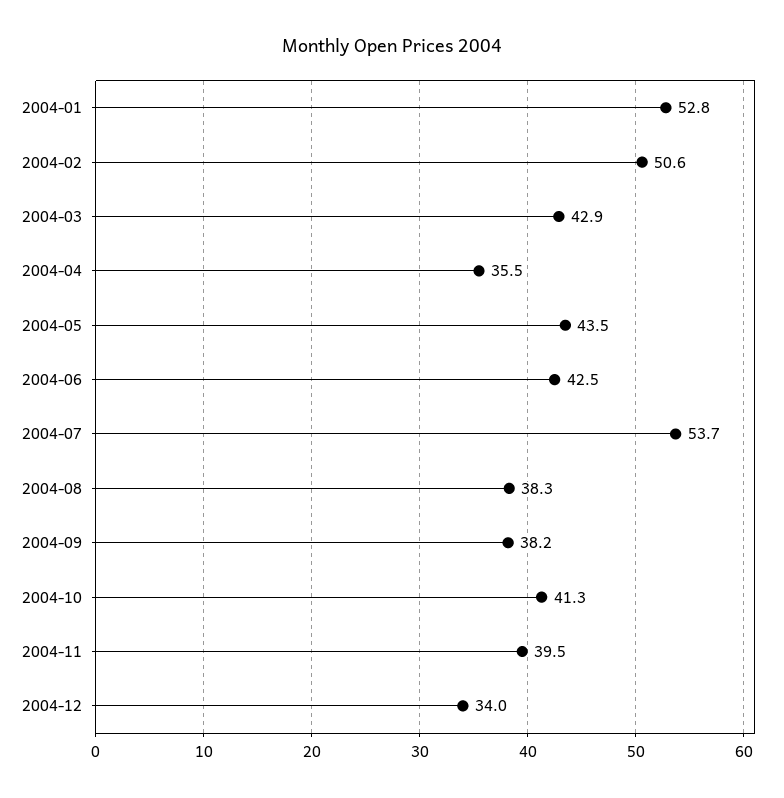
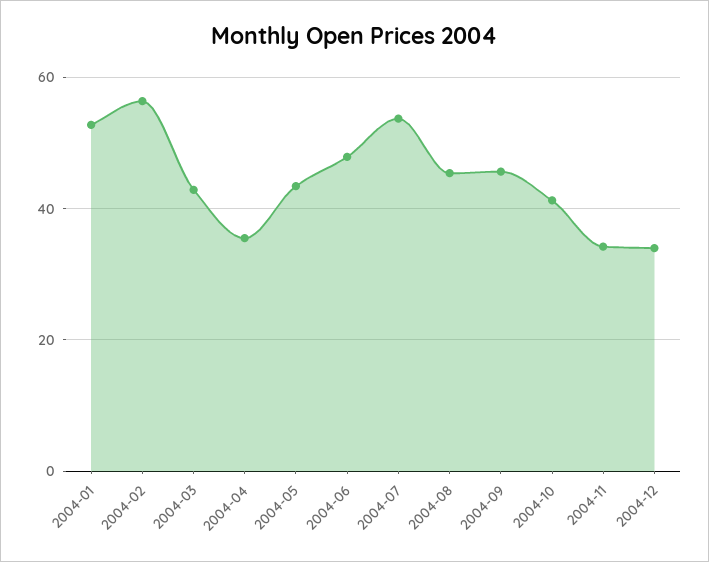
  {
    "2004-01": 52.8,
-   "2004-02": 50.6,
+   "2004-02": 56,
    "2004-03": 42.9,
    "2004-04": 35.5,
    "2004-05": 43.5,
-   "2004-06": 42.5,
+   "2004-06": 48,
    "2004-07": 53.7,
-   "2004-08": 38.3,
+   "2004-08": 46,
-   "2004-09": 38.2,
+   "2004-09": 46,
    "2004-10": 41.3,
-   "2004-11": 39.5,
+   "2004-11": 34,
    "2004-12": 34
  }

